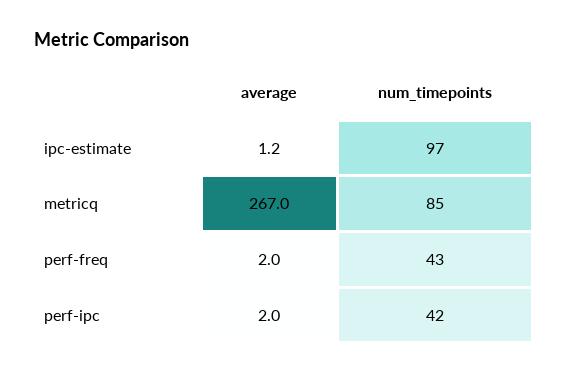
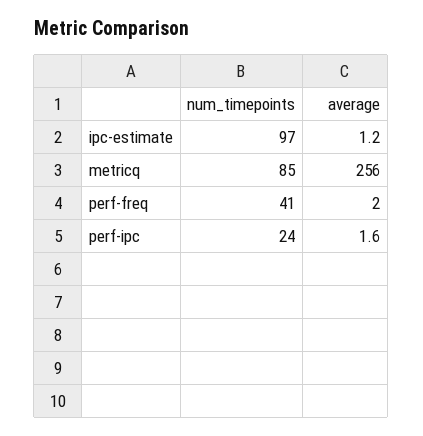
  {
    "average": {
      "ipc-estimate": 1.2,
-     "metricq": 267,
+     "metricq": 256,
      "perf-freq": 2,
-     "perf-ipc": 2
+     "perf-ipc": 1.6
    },
    "num_timepoints": {
      "ipc-estimate": 97,
      "metricq": 85,
-     "perf-freq": 43,
+     "perf-freq": 41,
-     "perf-ipc": 42
+     "perf-ipc": 24
    }
  }

